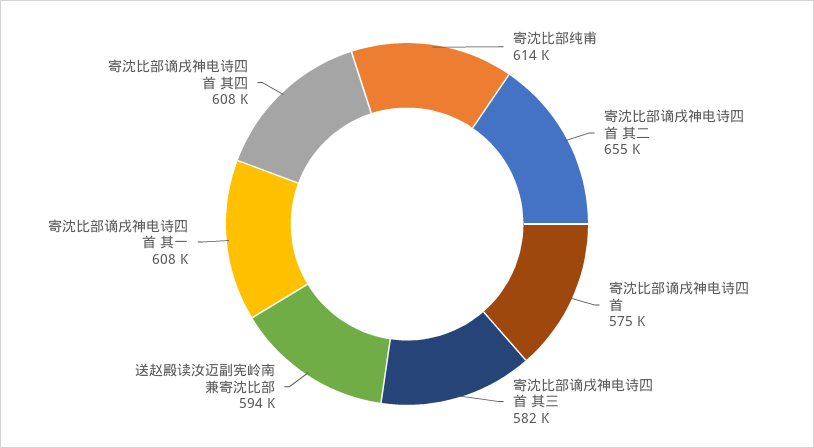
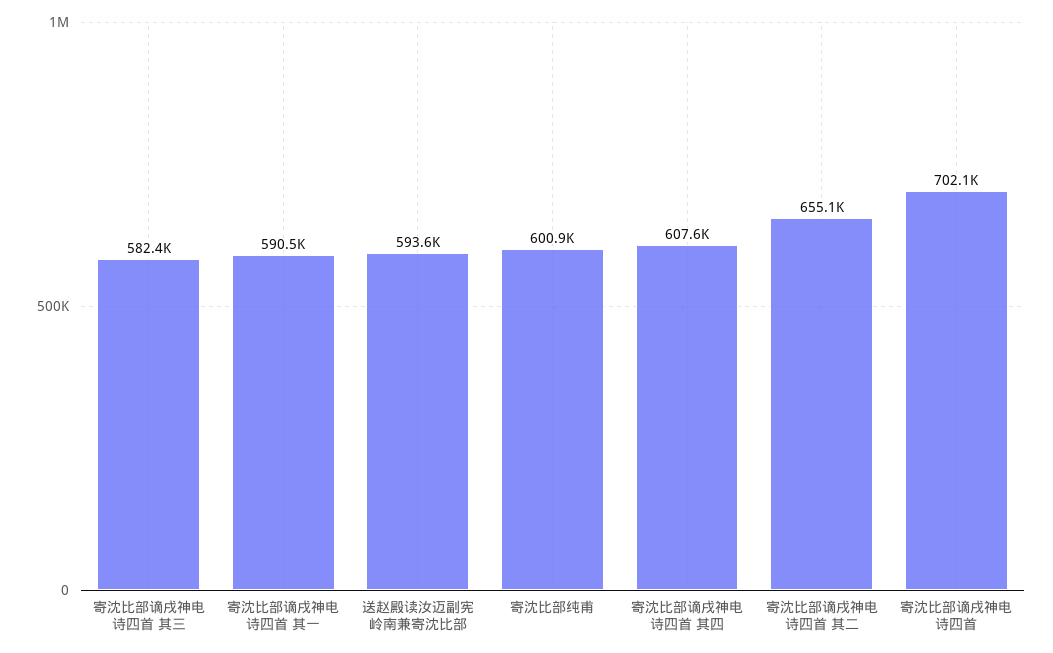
  {
-   "寄沈比部纯甫": 614000,
+   "寄沈比部纯甫": 600900,
    "寄沈比部谪戌神电诗四首 其二": 655100,
-   "寄沈比部谪戌神电诗四首": 575000,
+   "寄沈比部谪戌神电诗四首": 702100,
    "寄沈比部谪戌神电诗四首 其三": 582400,
    "送赵殿读汝迈副宪岭南兼寄沈比部": 593600,
-   "寄沈比部谪戌神电诗四首 其一": 608000,
+   "寄沈比部谪戌神电诗四首 其一": 590500,
    "寄沈比部谪戌神电诗四首 其四": 607600
  }

